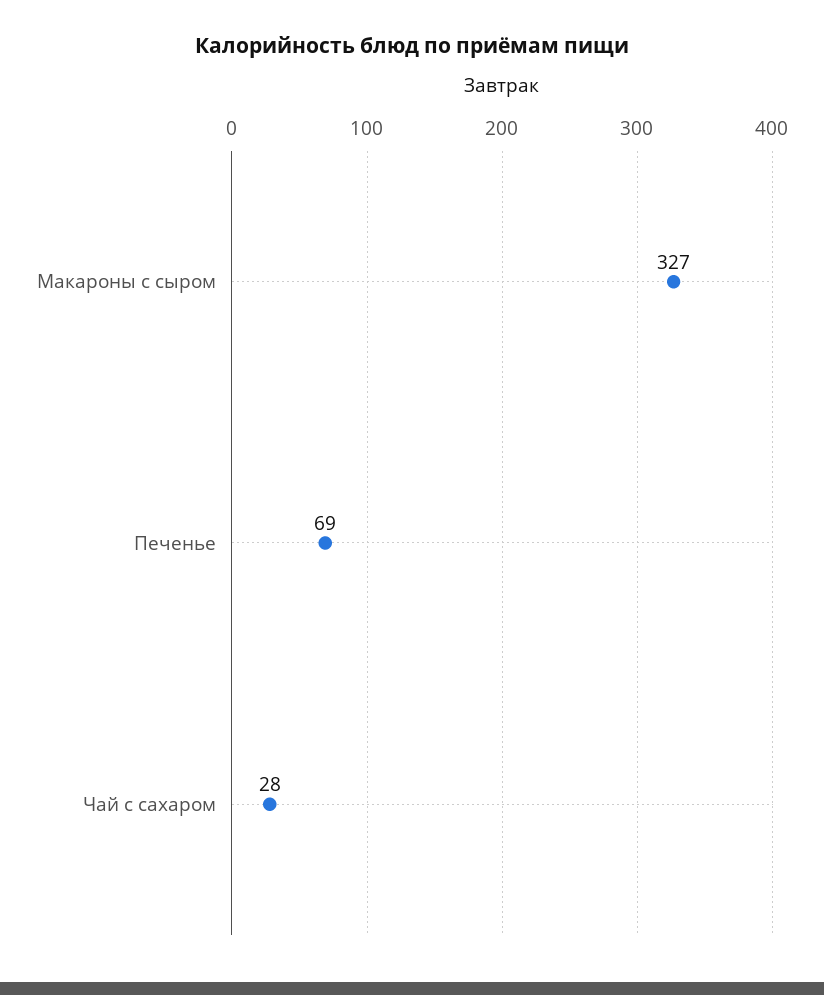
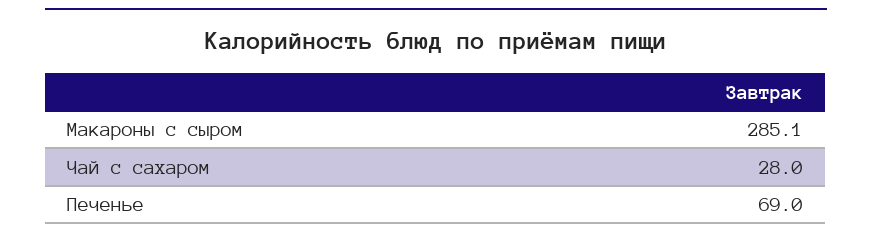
  {
-   "Макароны с сыром": 327,
+   "Макароны с сыром": 285.1,
    "Печенье": 69,
    "Чай с сахаром": 28
  }

